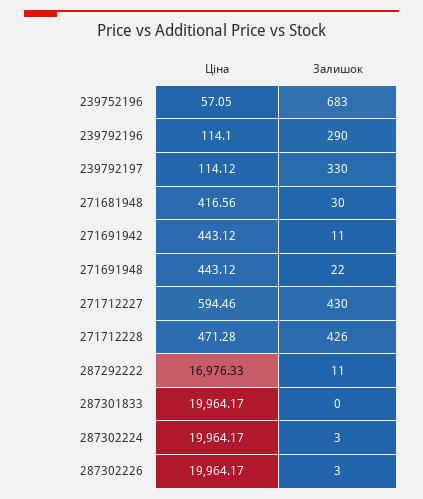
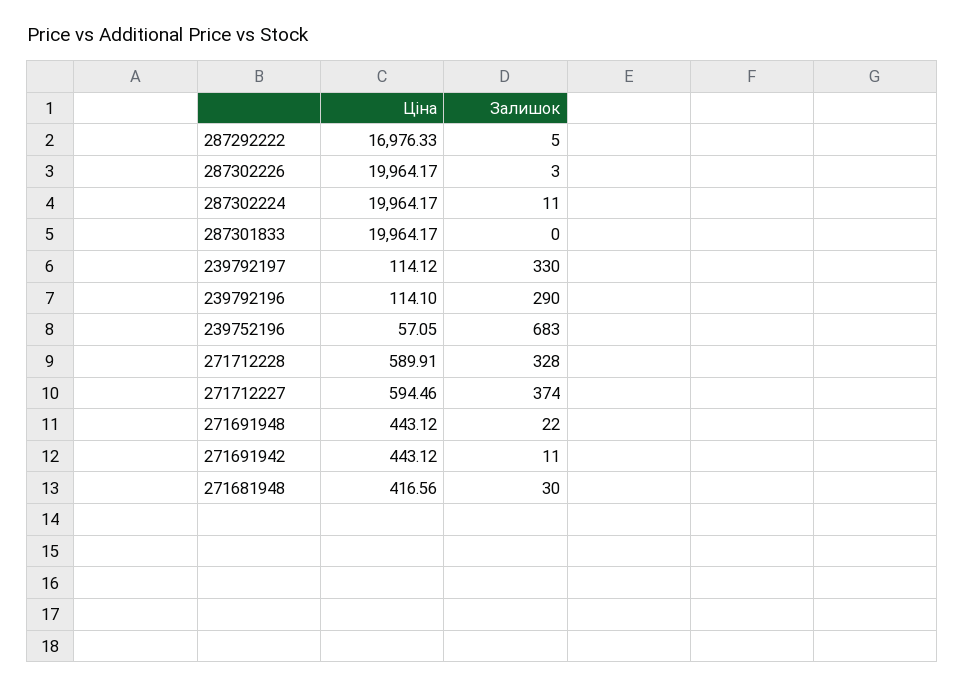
  {
    "Ціна": {
      "239752196": 57.05,
      "239792196": 114.1,
      "239792197": 114.12,
      "271681948": 416.56,
      "271691942": 443.12,
      "271691948": 443.12,
      "271712227": 594.46,
-     "271712228": 471.28,
+     "271712228": 589.91,
      "287292222": 16976.33,
      "287301833": 19964.17,
      "287302224": 19964.17,
      "287302226": 19964.17
    },
    "Залишок": {
      "239752196": 683,
      "239792196": 290,
      "239792197": 330,
      "271681948": 30,
      "271691942": 11,
      "271691948": 22,
-     "271712227": 430,
+     "271712227": 374,
-     "271712228": 426,
+     "271712228": 328,
-     "287292222": 11,
+     "287292222": 5,
      "287301833": 0,
-     "287302224": 3,
+     "287302224": 11,
      "287302226": 3
    }
  }

